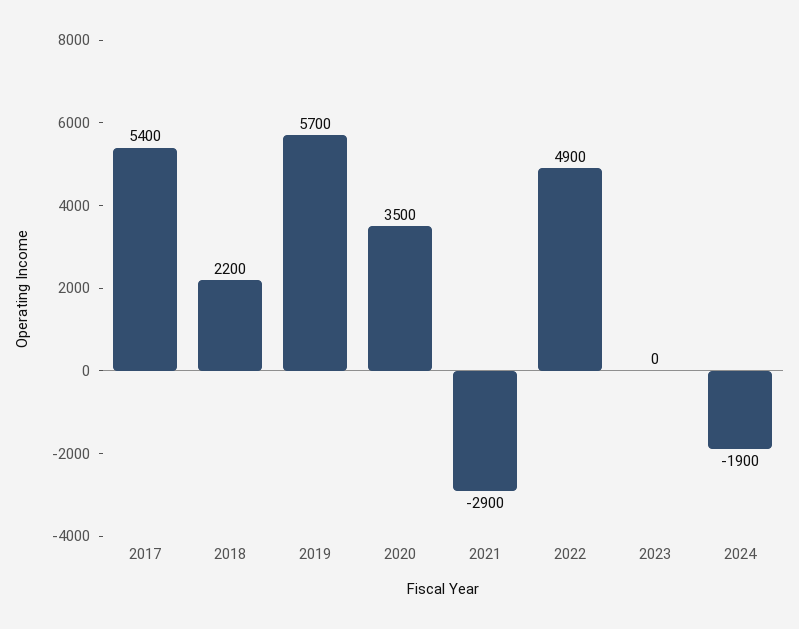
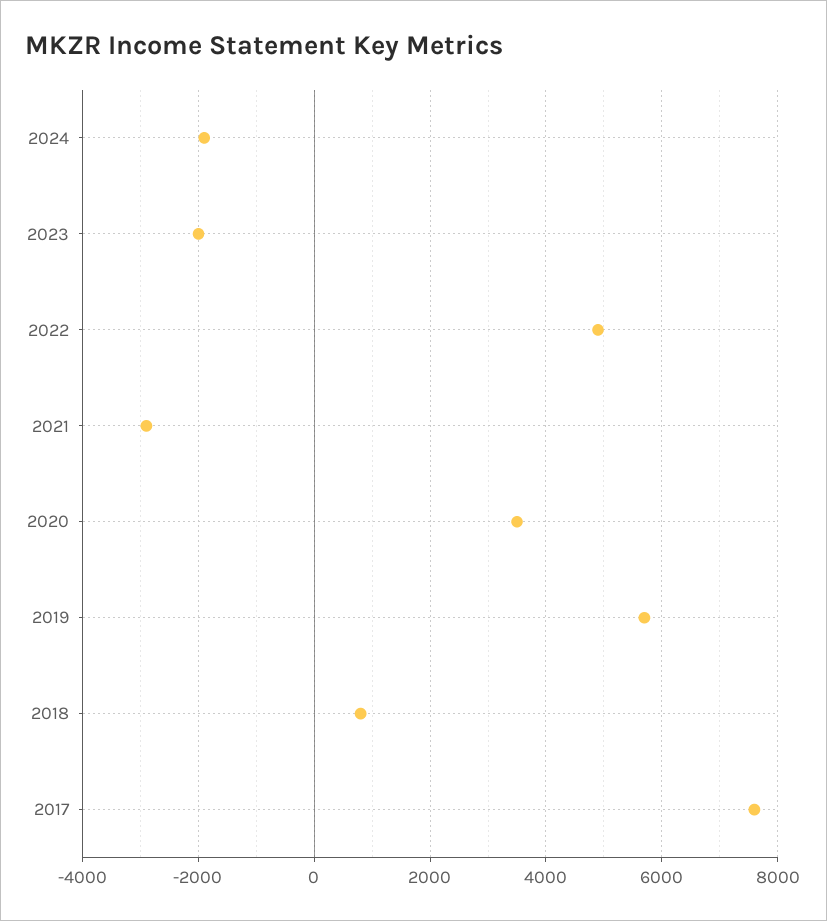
  {
-   "2017": 5400,
+   "2017": 7600,
-   "2018": 2200,
+   "2018": 800,
    "2019": 5700,
    "2020": 3500,
    "2021": -2900,
    "2022": 4900,
-   "2023": 0,
+   "2023": -2000,
    "2024": -1900
  }

